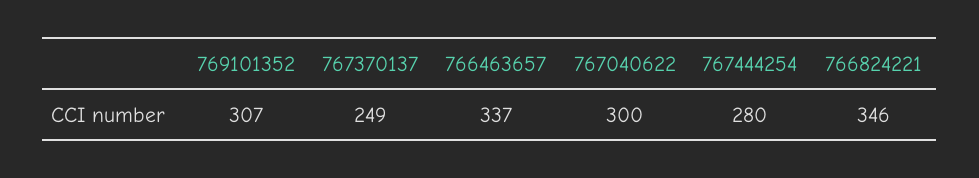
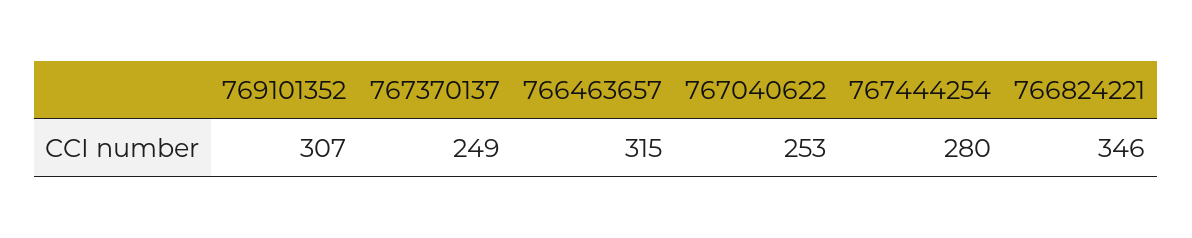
  {
    "769101352": 307,
    "767370137": 249,
-   "766463657": 337,
+   "766463657": 315,
-   "767040622": 300,
+   "767040622": 253,
    "767444254": 280,
    "766824221": 346
  }

